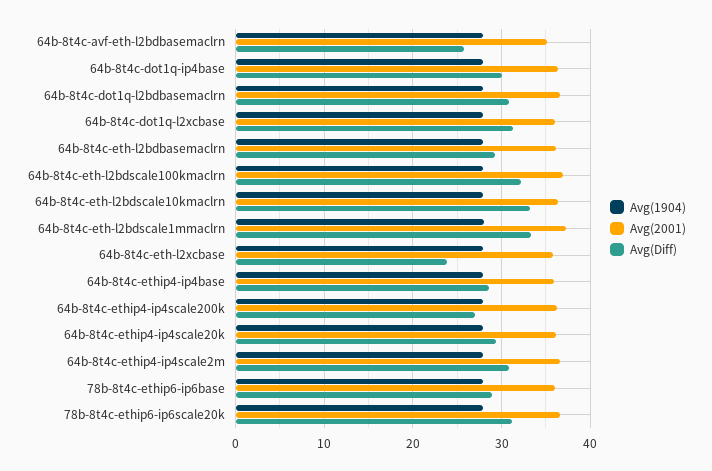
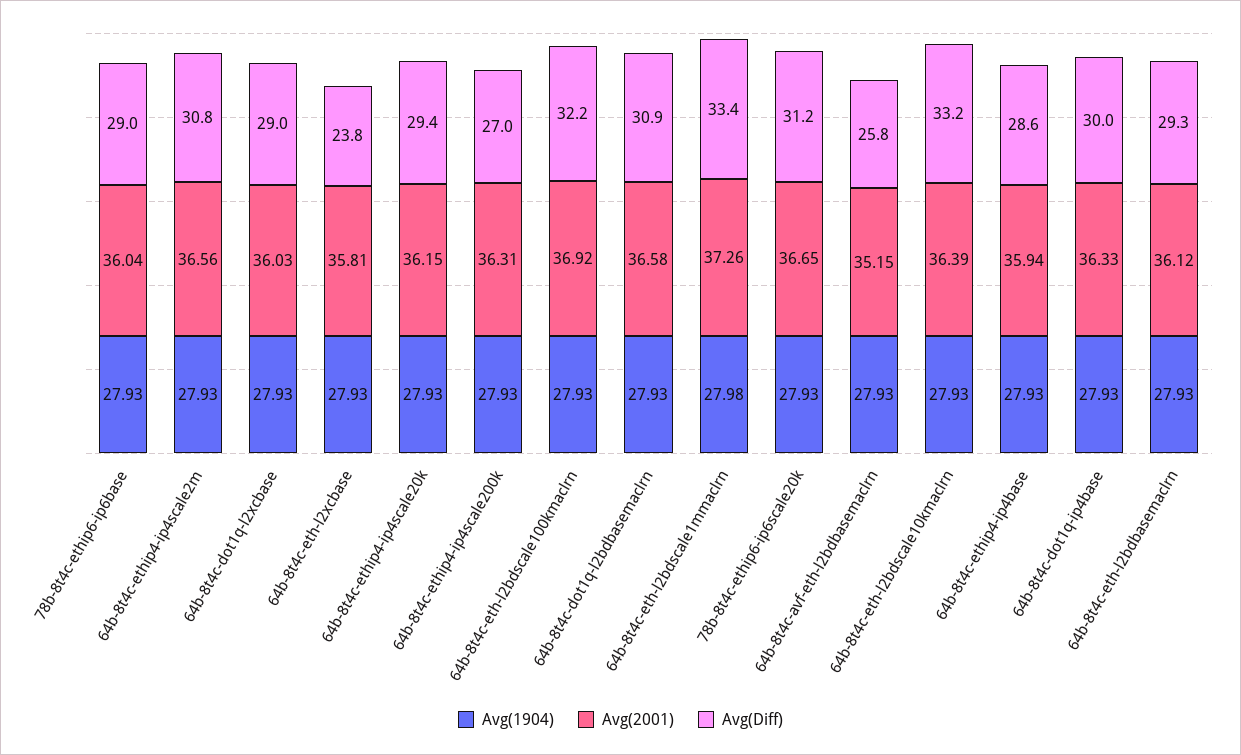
  {
    "Avg(1904)": {
      "64b-8t4c-avf-eth-l2bdbasemaclrn": 27.93,
      "64b-8t4c-dot1q-ip4base": 27.93,
      "64b-8t4c-dot1q-l2bdbasemaclrn": 27.93,
      "64b-8t4c-dot1q-l2xcbase": 27.93,
      "64b-8t4c-eth-l2bdbasemaclrn": 27.93,
      "64b-8t4c-eth-l2bdscale100kmaclrn": 27.93,
      "64b-8t4c-eth-l2bdscale10kmaclrn": 27.93,
      "64b-8t4c-eth-l2bdscale1mmaclrn": 27.98,
      "64b-8t4c-eth-l2xcbase": 27.93,
      "64b-8t4c-ethip4-ip4base": 27.93,
      "64b-8t4c-ethip4-ip4scale200k": 27.93,
      "64b-8t4c-ethip4-ip4scale20k": 27.93,
      "64b-8t4c-ethip4-ip4scale2m": 27.93,
      "78b-8t4c-ethip6-ip6base": 27.93,
      "78b-8t4c-ethip6-ip6scale20k": 27.93
    },
    "Avg(2001)": {
      "64b-8t4c-avf-eth-l2bdbasemaclrn": 35.15,
      "64b-8t4c-dot1q-ip4base": 36.33,
      "64b-8t4c-dot1q-l2bdbasemaclrn": 36.58,
      "64b-8t4c-dot1q-l2xcbase": 36.03,
      "64b-8t4c-eth-l2bdbasemaclrn": 36.12,
      "64b-8t4c-eth-l2bdscale100kmaclrn": 36.92,
      "64b-8t4c-eth-l2bdscale10kmaclrn": 36.39,
      "64b-8t4c-eth-l2bdscale1mmaclrn": 37.26,
      "64b-8t4c-eth-l2xcbase": 35.81,
      "64b-8t4c-ethip4-ip4base": 35.94,
      "64b-8t4c-ethip4-ip4scale200k": 36.31,
      "64b-8t4c-ethip4-ip4scale20k": 36.15,
      "64b-8t4c-ethip4-ip4scale2m": 36.56,
      "78b-8t4c-ethip6-ip6base": 36.04,
      "78b-8t4c-ethip6-ip6scale20k": 36.65
    },
    "Avg(Diff)": {
      "64b-8t4c-avf-eth-l2bdbasemaclrn": 25.8,
      "64b-8t4c-dot1q-ip4base": 30,
      "64b-8t4c-dot1q-l2bdbasemaclrn": 30.9,
-     "64b-8t4c-dot1q-l2xcbase": 31,
+     "64b-8t4c-dot1q-l2xcbase": 29,
      "64b-8t4c-eth-l2bdbasemaclrn": 29.3,
      "64b-8t4c-eth-l2bdscale100kmaclrn": 32.2,
      "64b-8t4c-eth-l2bdscale10kmaclrn": 33.2,
      "64b-8t4c-eth-l2bdscale1mmaclrn": 33.4,
      "64b-8t4c-eth-l2xcbase": 23.8,
      "64b-8t4c-ethip4-ip4base": 28.6,
      "64b-8t4c-ethip4-ip4scale200k": 27,
      "64b-8t4c-ethip4-ip4scale20k": 29.4,
      "64b-8t4c-ethip4-ip4scale2m": 30.8,
      "78b-8t4c-ethip6-ip6base": 29,
      "78b-8t4c-ethip6-ip6scale20k": 31.2
    }
  }

